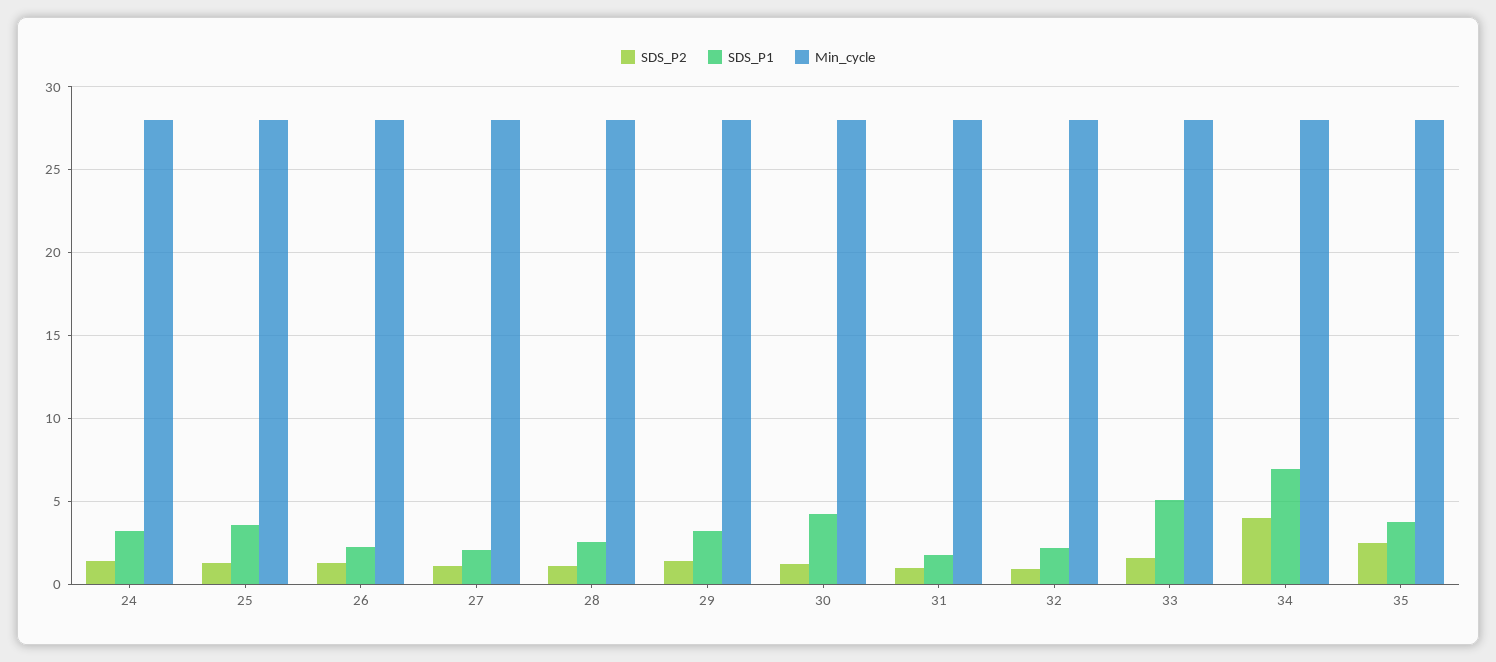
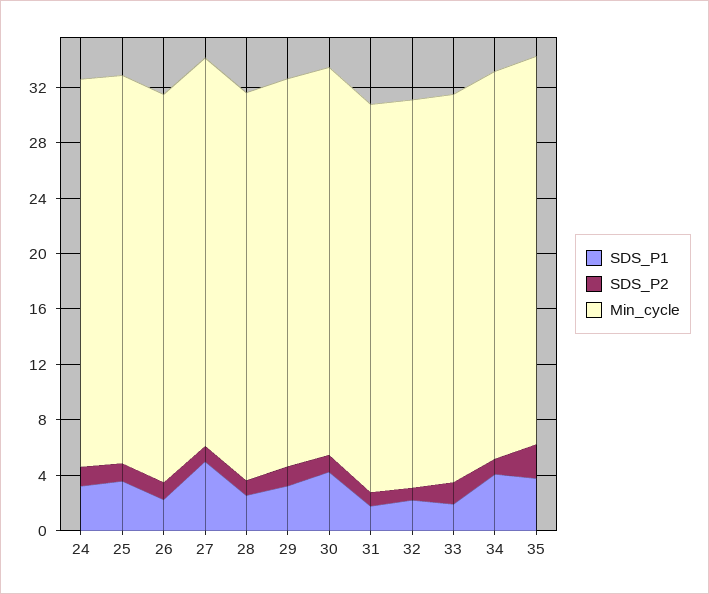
  {
    "SDS_P2": {
      "24": 1.5,
      "25": 1.5,
      "26": 1.5,
      "27": 1,
      "28": 1,
      "29": 1.5,
      "30": 1,
      "31": 1,
      "32": 1,
      "33": 1.5,
-     "34": 4,
+     "34": 1,
      "35": 2.5
    },
    "SDS_P1": {
      "24": 3,
      "25": 3.5,
      "26": 2,
-     "27": 2,
+     "27": 5,
      "28": 2.5,
      "29": 3,
      "30": 4,
      "31": 2,
      "32": 2,
-     "33": 5,
+     "33": 2,
-     "34": 7,
+     "34": 4,
      "35": 4
    },
    "Min_cycle": {
      "24": 28,
      "25": 28,
      "26": 28,
      "27": 28,
      "28": 28,
      "29": 28,
      "30": 28,
      "31": 28,
      "32": 28,
      "33": 28,
      "34": 28,
      "35": 28
    }
  }

